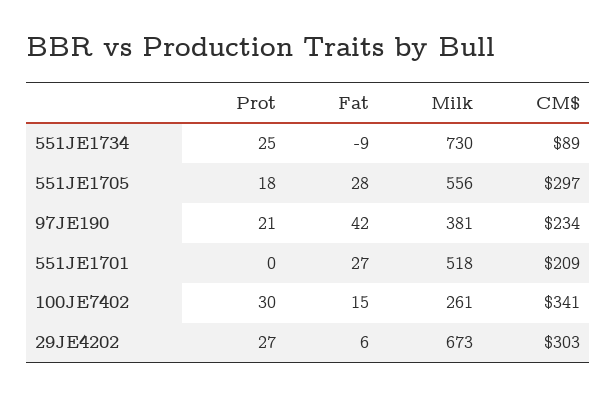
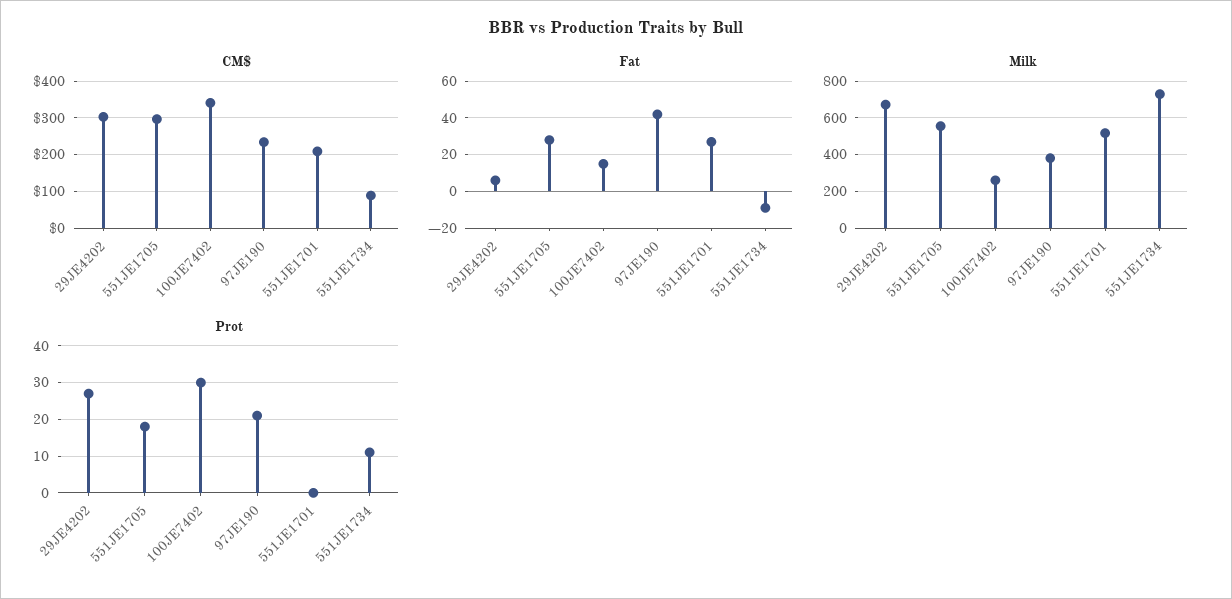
  {
    "Prot": {
-     "551JE1734": 25,
+     "551JE1734": 10,
      "551JE1705": 18,
      "97JE190": 21,
      "551JE1701": 0,
      "100JE7402": 30,
      "29JE4202": 27
    },
    "Fat": {
      "551JE1734": -9,
      "551JE1705": 28,
      "97JE190": 42,
      "551JE1701": 27,
      "100JE7402": 15,
      "29JE4202": 6
    },
    "Milk": {
      "551JE1734": 730,
      "551JE1705": 556,
      "97JE190": 381,
      "551JE1701": 518,
      "100JE7402": 261,
      "29JE4202": 673
    },
    "CM$": {
      "551JE1734": 89,
      "551JE1705": 297,
      "97JE190": 234,
      "551JE1701": 209,
      "100JE7402": 341,
      "29JE4202": 303
    }
  }

